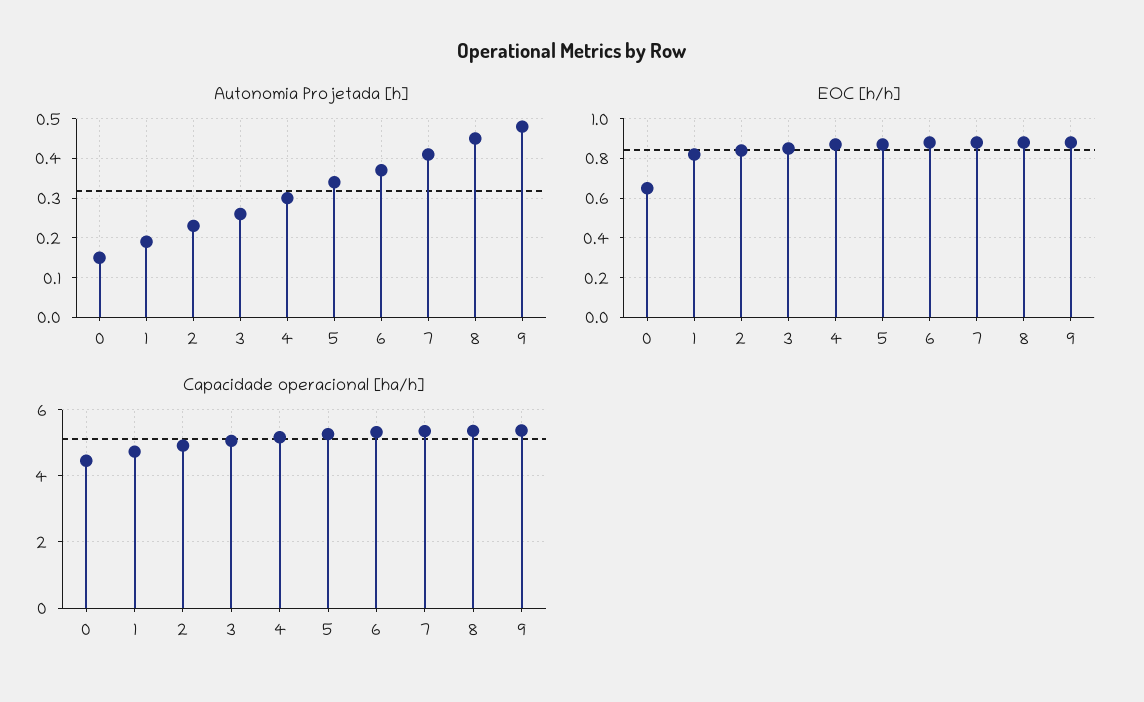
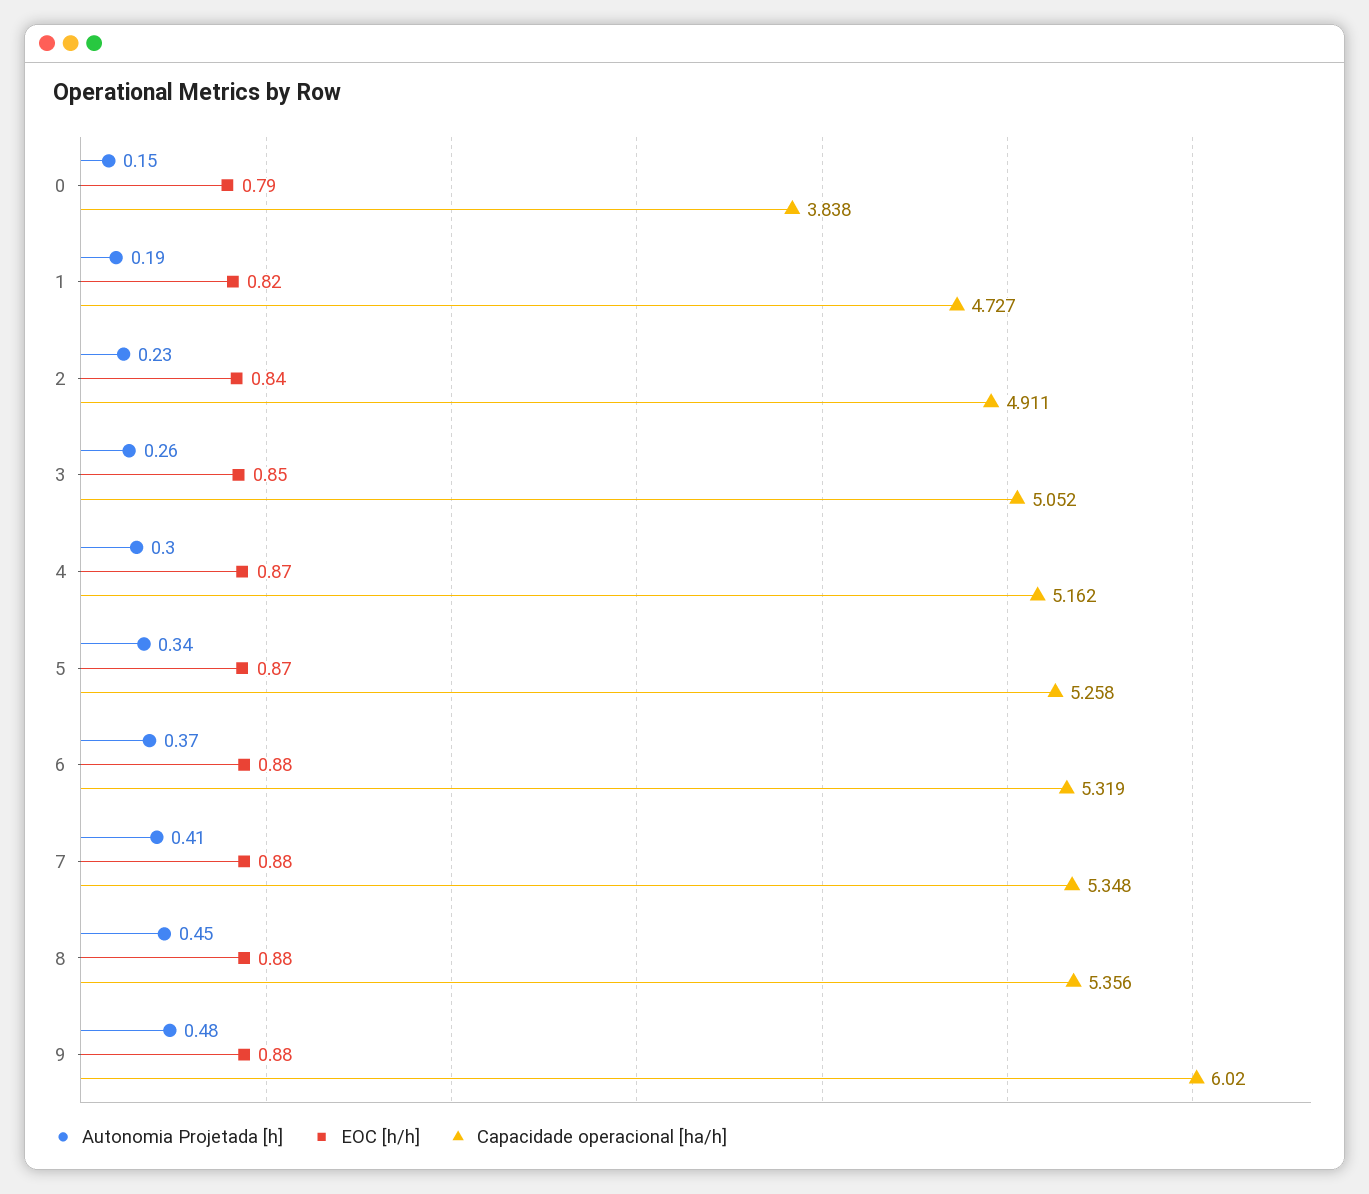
  {
    "Autonomia Projetada [h]": {
      "0": 0.15,
      "1": 0.19,
      "2": 0.23,
      "3": 0.26,
      "4": 0.3,
      "5": 0.34,
      "6": 0.37,
      "7": 0.41,
      "8": 0.45,
      "9": 0.48
    },
    "EOC [h/h]": {
-     "0": 0.65,
+     "0": 0.79,
      "1": 0.82,
      "2": 0.84,
      "3": 0.85,
      "4": 0.87,
      "5": 0.87,
      "6": 0.88,
      "7": 0.88,
      "8": 0.88,
      "9": 0.88
    },
    "Capacidade operacional [ha/h]": {
-     "0": 4.4,
+     "0": 3.838,
      "1": 4.727,
      "2": 4.911,
      "3": 5.052,
      "4": 5.162,
      "5": 5.258,
      "6": 5.319,
      "7": 5.348,
      "8": 5.356,
-     "9": 5.4
+     "9": 6.02
    }
  }

